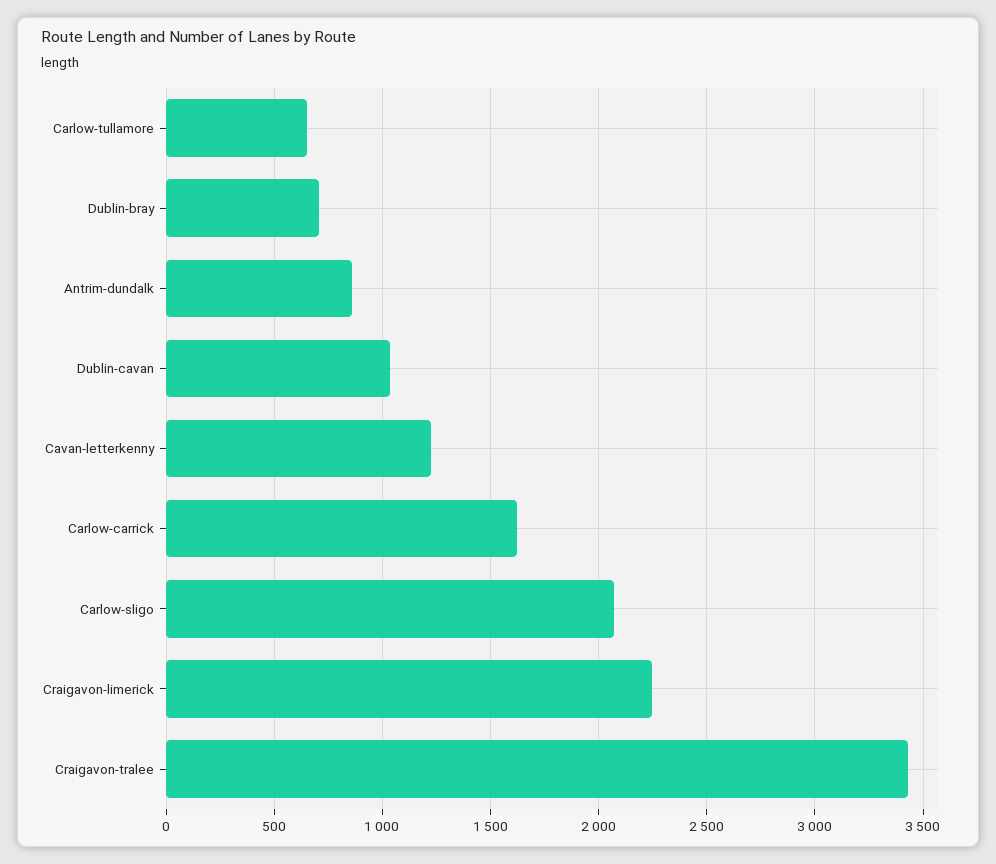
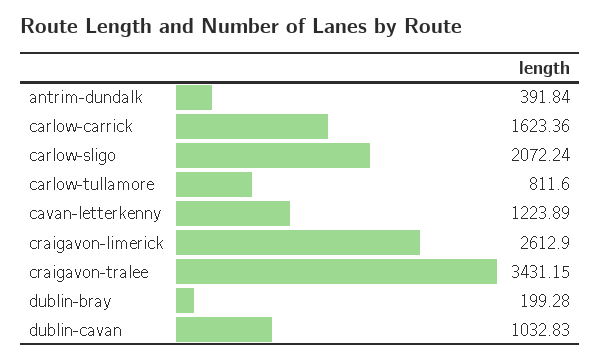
  {
-   "Carlow-tullamore": 650,
+   "Carlow-tullamore": 811.6,
-   "Dublin-bray": 700,
+   "Dublin-bray": 199.28,
-   "Antrim-dundalk": 850,
+   "Antrim-dundalk": 391.84,
    "Dublin-cavan": 1032.83,
    "Cavan-letterkenny": 1223.89,
    "Carlow-carrick": 1623.36,
    "Carlow-sligo": 2072.24,
-   "Craigavon-limerick": 2250,
+   "Craigavon-limerick": 2612.9,
    "Craigavon-tralee": 3431.15
  }

